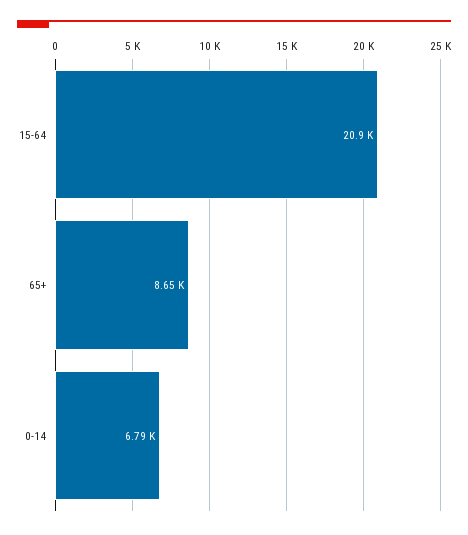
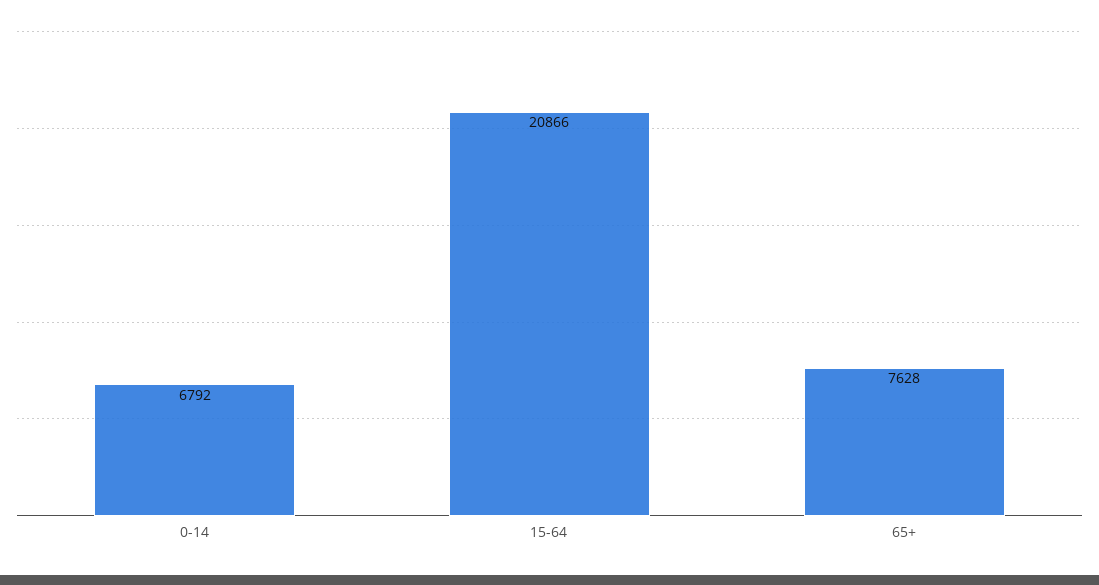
  {
    "15-64": 20866,
-   "65+": 8650,
+   "65+": 7628,
    "0-14": 6792
  }

